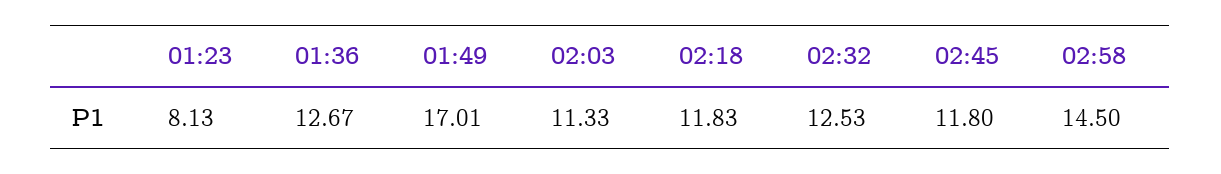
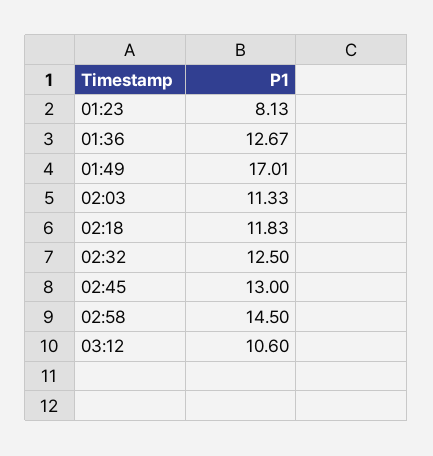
  {
    "01:23": 8.13,
    "01:36": 12.67,
    "01:49": 17.01,
    "02:03": 11.33,
    "02:18": 11.83,
-   "02:32": 12.53,
+   "02:32": 12.5,
-   "02:45": 11.8,
+   "02:45": 13,
-   "02:58": 14.5
+   "02:58": 14.5,
+   "03:12": 10.6
  }

